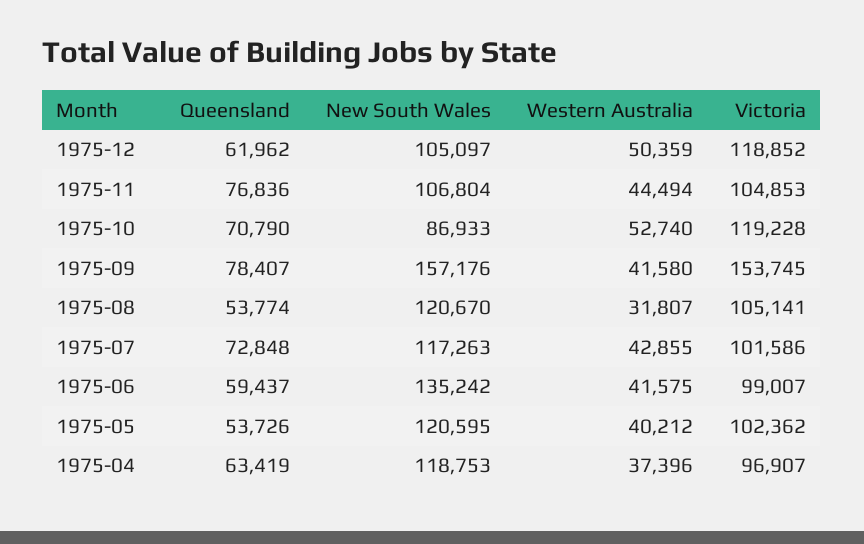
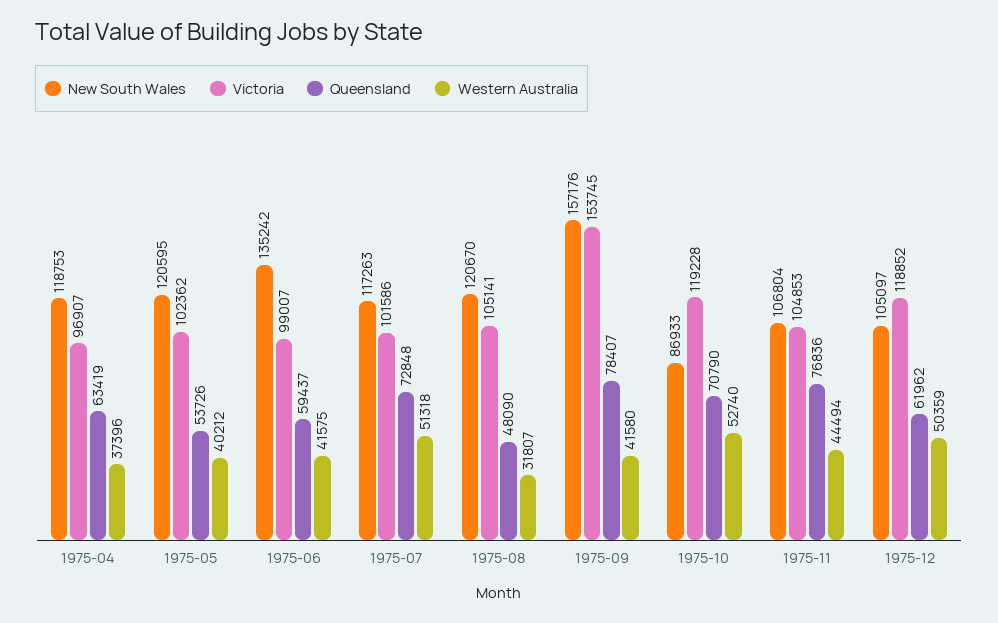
  {
    "Queensland": {
      "1975-12": 61962,
      "1975-11": 76836,
      "1975-10": 70790,
      "1975-09": 78407,
-     "1975-08": 53774,
+     "1975-08": 48090,
      "1975-07": 72848,
      "1975-06": 59437,
      "1975-05": 53726,
      "1975-04": 63419
    },
    "New South Wales": {
      "1975-12": 105097,
      "1975-11": 106804,
      "1975-10": 86933,
      "1975-09": 157176,
      "1975-08": 120670,
      "1975-07": 117263,
      "1975-06": 135242,
      "1975-05": 120595,
      "1975-04": 118753
    },
    "Western Australia": {
      "1975-12": 50359,
      "1975-11": 44494,
      "1975-10": 52740,
      "1975-09": 41580,
      "1975-08": 31807,
-     "1975-07": 42855,
+     "1975-07": 51318,
      "1975-06": 41575,
      "1975-05": 40212,
      "1975-04": 37396
    },
    "Victoria": {
      "1975-12": 118852,
      "1975-11": 104853,
      "1975-10": 119228,
      "1975-09": 153745,
      "1975-08": 105141,
      "1975-07": 101586,
      "1975-06": 99007,
      "1975-05": 102362,
      "1975-04": 96907
    }
  }

